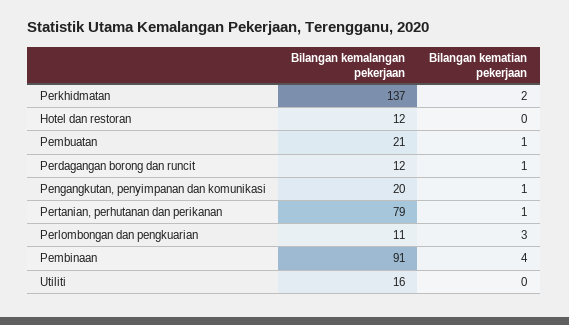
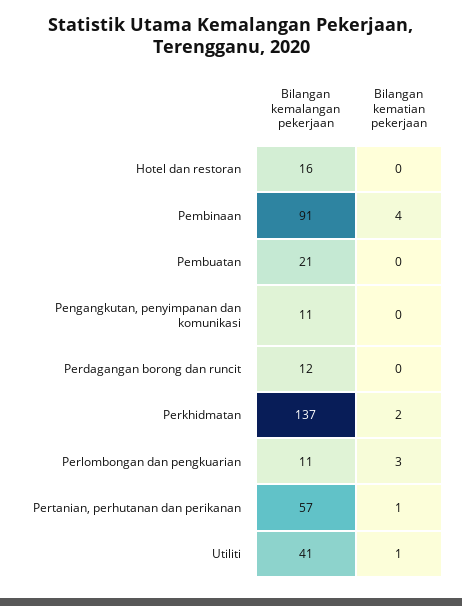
  {
    "Bilangan kemalangan pekerjaan": {
      "Perkhidmatan": 137,
-     "Hotel dan restoran": 12,
+     "Hotel dan restoran": 16,
      "Pembuatan": 21,
      "Perdagangan borong dan runcit": 12,
-     "Pengangkutan, penyimpanan dan komunikasi": 20,
+     "Pengangkutan, penyimpanan dan komunikasi": 11,
-     "Pertanian, perhutanan dan perikanan": 79,
+     "Pertanian, perhutanan dan perikanan": 57,
      "Perlombongan dan pengkuarian": 11,
      "Pembinaan": 91,
-     "Utiliti": 16
+     "Utiliti": 41
    },
    "Bilangan kematian pekerjaan": {
      "Perkhidmatan": 2,
      "Hotel dan restoran": 0,
-     "Pembuatan": 1,
+     "Pembuatan": 0,
-     "Perdagangan borong dan runcit": 1,
+     "Perdagangan borong dan runcit": 0,
-     "Pengangkutan, penyimpanan dan komunikasi": 1,
+     "Pengangkutan, penyimpanan dan komunikasi": 0,
      "Pertanian, perhutanan dan perikanan": 1,
      "Perlombongan dan pengkuarian": 3,
      "Pembinaan": 4,
-     "Utiliti": 0
+     "Utiliti": 1
    }
  }

